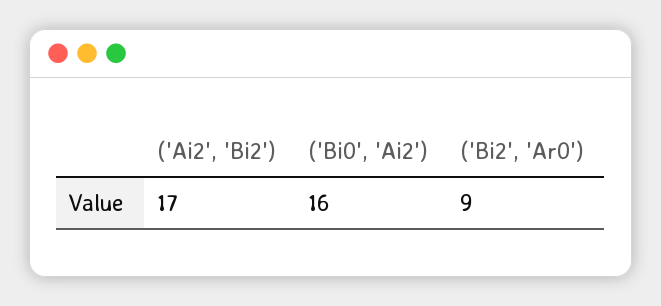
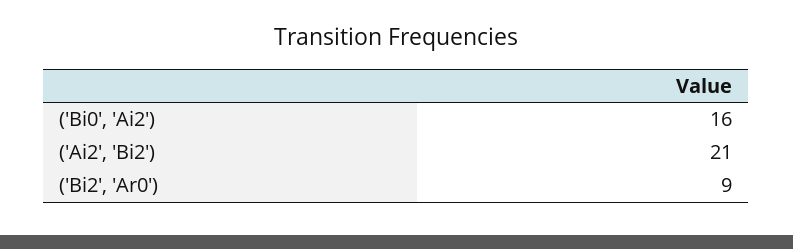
  {
-   "('Ai2', 'Bi2')": 17,
+   "('Ai2', 'Bi2')": 21,
    "('Bi0', 'Ai2')": 16,
    "('Bi2', 'Ar0')": 9
  }

